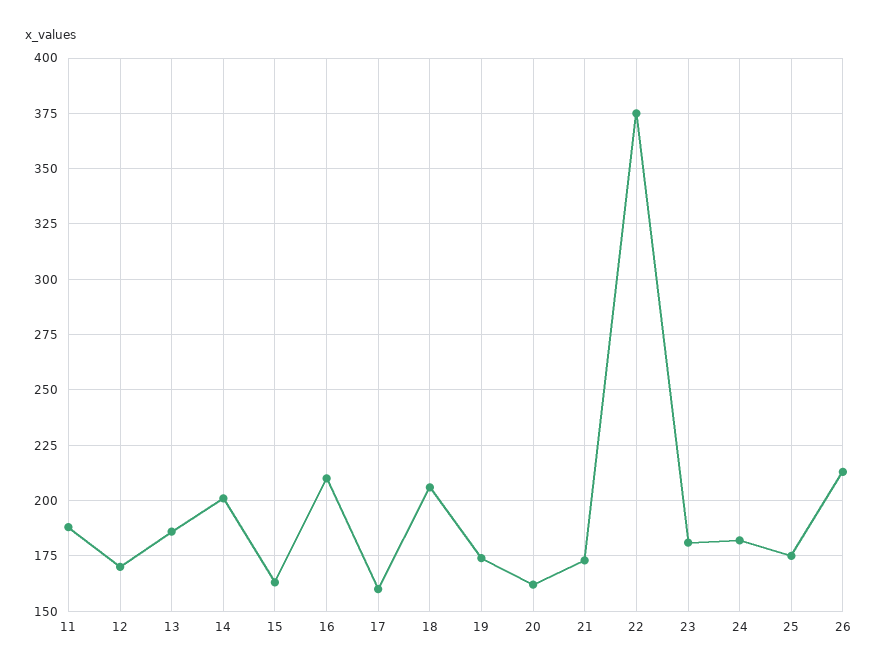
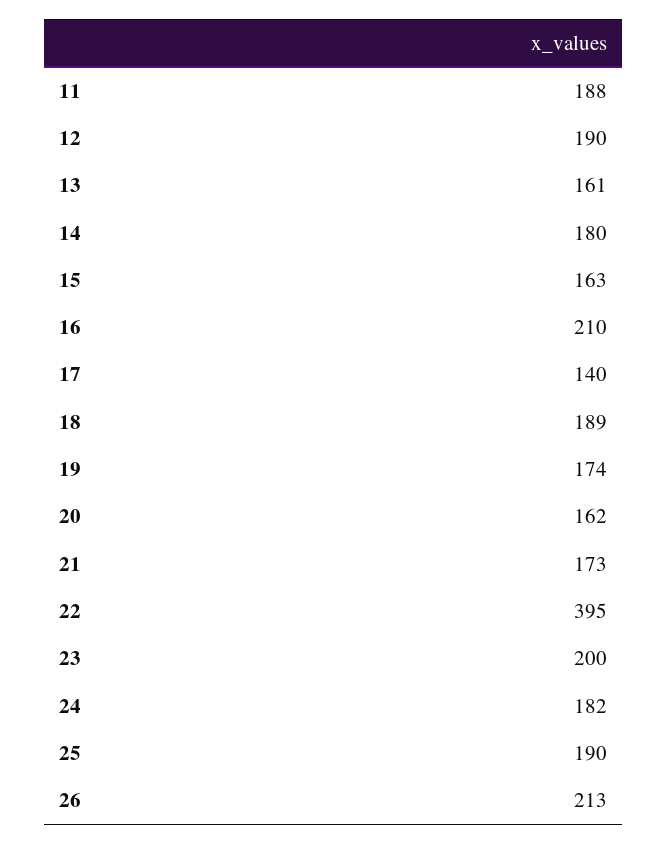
  {
    "11": 188,
-   "12": 170,
+   "12": 190,
-   "13": 185,
+   "13": 161,
-   "14": 200,
+   "14": 180,
    "15": 163,
    "16": 210,
-   "17": 160,
+   "17": 140,
-   "18": 205,
+   "18": 189,
    "19": 174,
    "20": 162,
    "21": 173,
-   "22": 375,
+   "22": 395,
-   "23": 180,
+   "23": 200,
    "24": 182,
-   "25": 175,
+   "25": 190,
    "26": 213
  }

